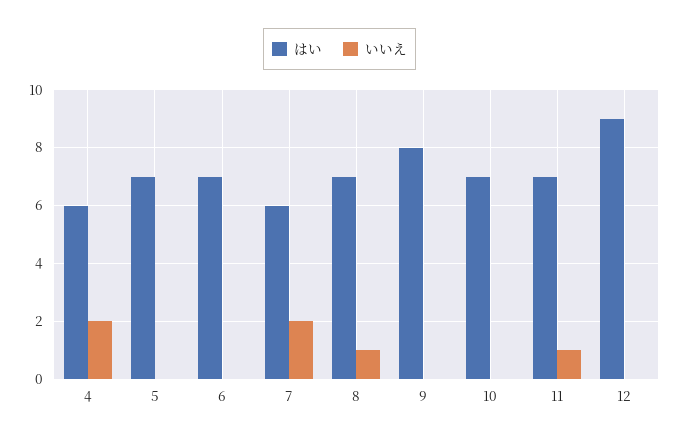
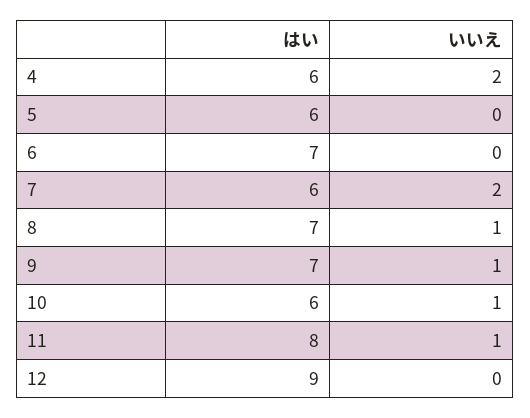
  {
    "はい": {
      "4": 6,
-     "5": 7,
+     "5": 6,
      "6": 7,
      "7": 6,
      "8": 7,
-     "9": 8,
+     "9": 7,
-     "10": 7,
+     "10": 6,
-     "11": 7,
+     "11": 8,
      "12": 9
    },
    "いいえ": {
      "4": 2,
      "5": 0,
      "6": 0,
      "7": 2,
      "8": 1,
-     "9": 0,
+     "9": 1,
-     "10": 0,
+     "10": 1,
      "11": 1,
      "12": 0
    }
  }

